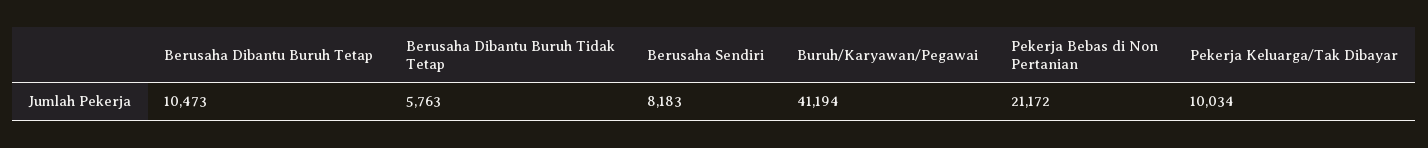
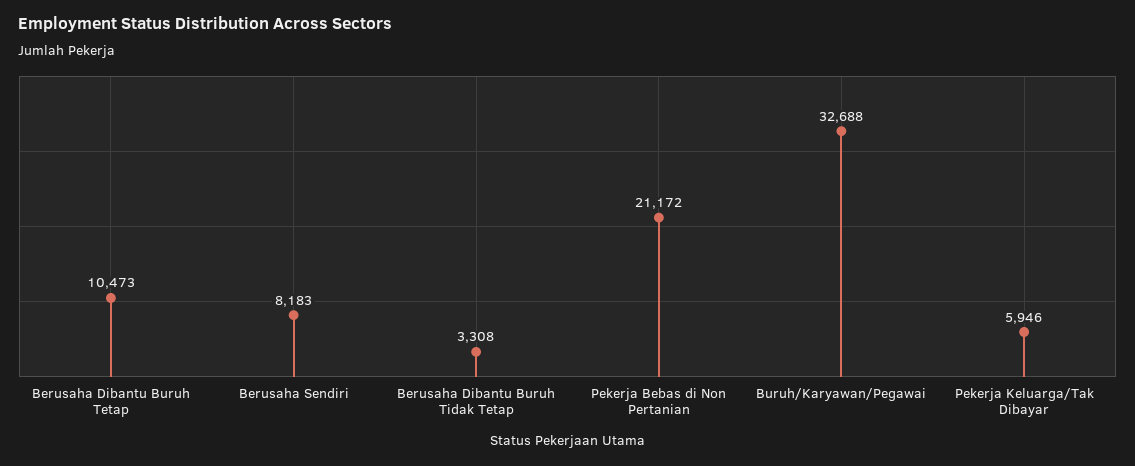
  {
    "Berusaha Dibantu Buruh Tetap": 10473,
-   "Berusaha Dibantu Buruh Tidak Tetap": 5763,
+   "Berusaha Dibantu Buruh Tidak Tetap": 3308,
    "Berusaha Sendiri": 8183,
-   "Buruh/Karyawan/Pegawai": 41194,
+   "Buruh/Karyawan/Pegawai": 32688,
    "Pekerja Bebas di Non Pertanian": 21172,
-   "Pekerja Keluarga/Tak Dibayar": 10034
+   "Pekerja Keluarga/Tak Dibayar": 5946
  }

